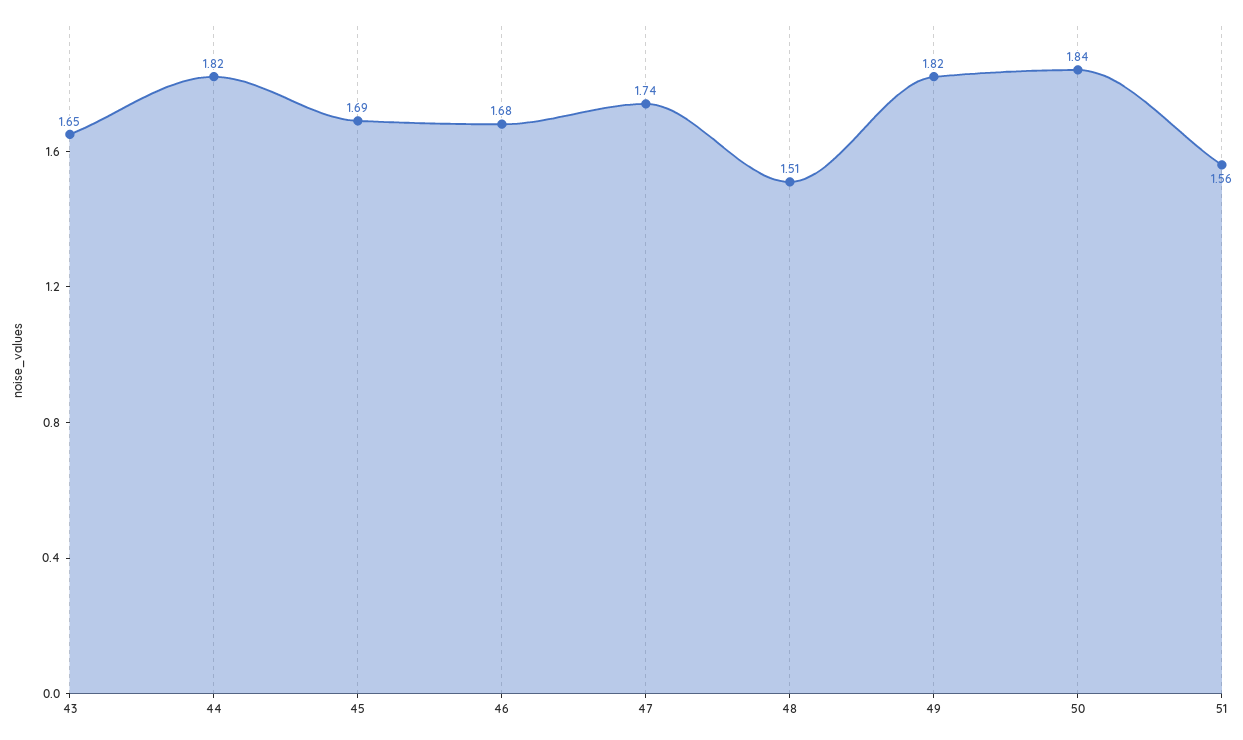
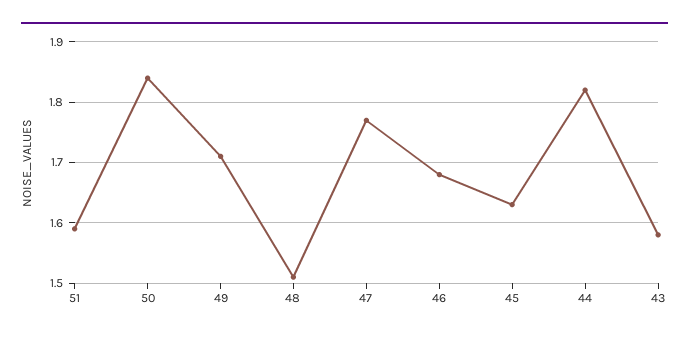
  {
-   "43": 1.65,
+   "43": 1.58,
    "44": 1.82,
-   "45": 1.69,
+   "45": 1.63,
    "46": 1.68,
-   "47": 1.74,
+   "47": 1.77,
    "48": 1.51,
-   "49": 1.82,
+   "49": 1.71,
    "50": 1.84,
-   "51": 1.56
+   "51": 1.59
  }

